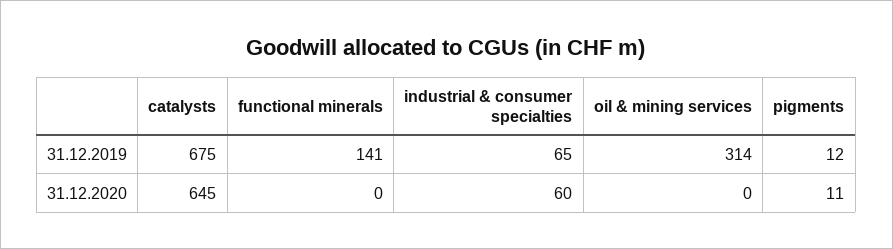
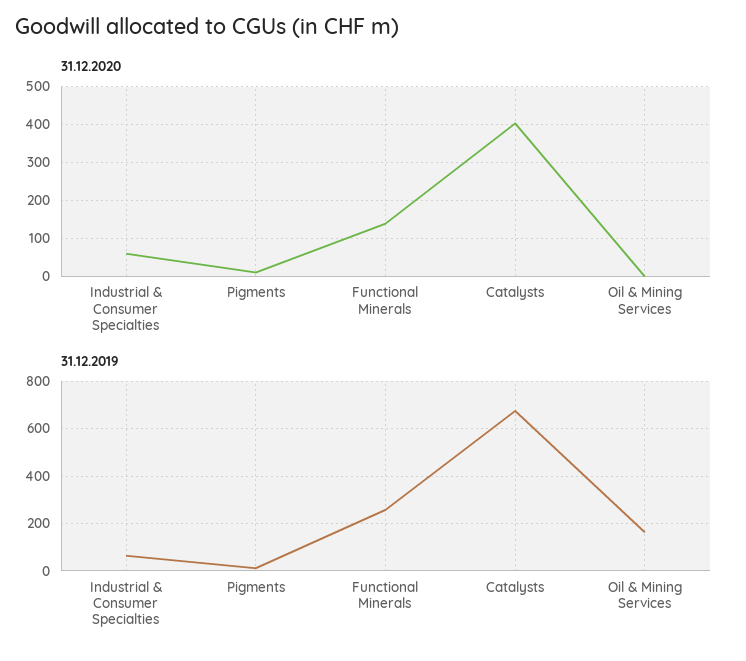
  {
    "31.12.2019": {
      "catalysts": 675,
-     "functional minerals": 141,
+     "functional minerals": 250,
      "industrial & consumer specialties": 65,
-     "oil & mining services": 314,
+     "oil & mining services": 150,
      "pigments": 12
    },
    "31.12.2020": {
-     "catalysts": 645,
+     "catalysts": 400,
-     "functional minerals": 0,
+     "functional minerals": 140,
      "industrial & consumer specialties": 60,
      "oil & mining services": 0,
      "pigments": 11
    }
  }

